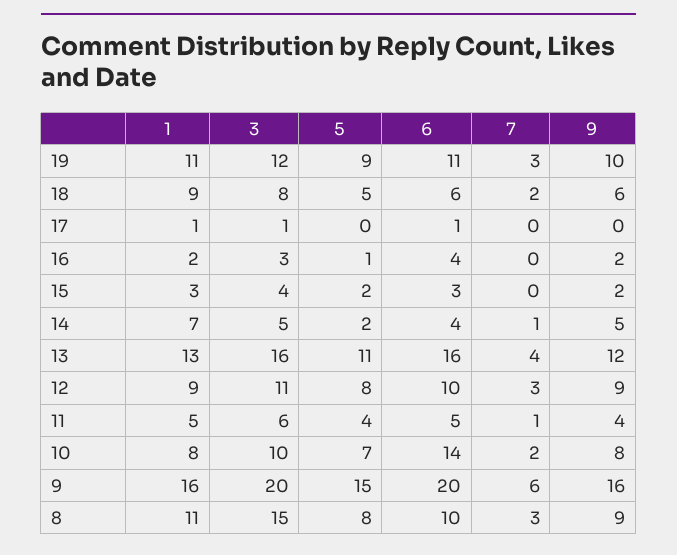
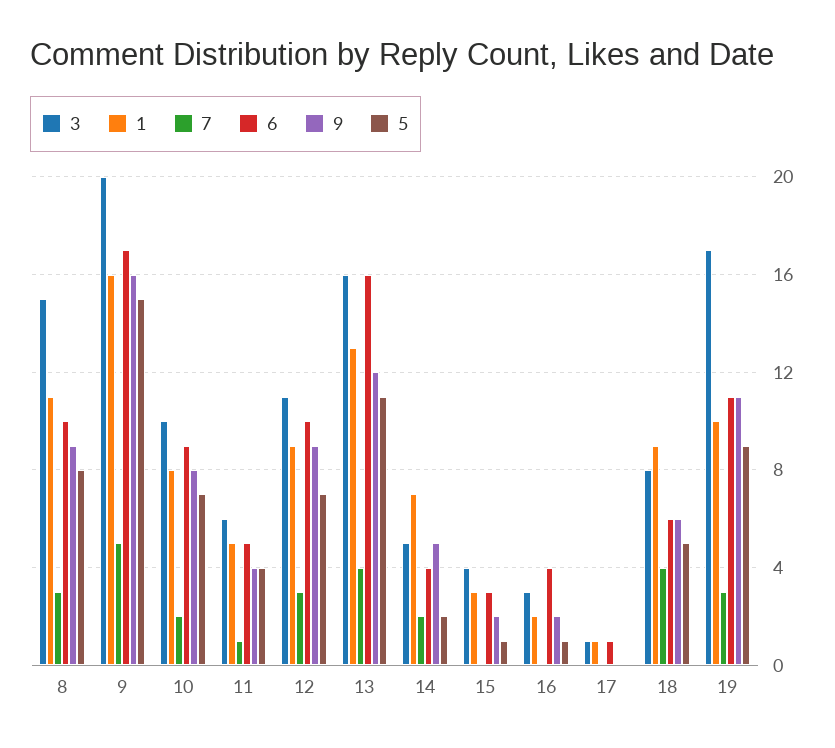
  {
    "1": {
-     "19": 11,
+     "19": 10,
      "18": 9,
      "17": 1,
      "16": 2,
      "15": 3,
      "14": 7,
      "13": 13,
      "12": 9,
      "11": 5,
      "10": 8,
      "9": 16,
      "8": 11
    },
    "3": {
-     "19": 12,
+     "19": 17,
      "18": 8,
      "17": 1,
      "16": 3,
      "15": 4,
      "14": 5,
      "13": 16,
      "12": 11,
      "11": 6,
      "10": 10,
      "9": 20,
      "8": 15
    },
    "5": {
      "19": 9,
      "18": 5,
      "17": 0,
      "16": 1,
-     "15": 2,
+     "15": 1,
      "14": 2,
      "13": 11,
-     "12": 8,
+     "12": 7,
      "11": 4,
      "10": 7,
      "9": 15,
      "8": 8
    },
    "6": {
      "19": 11,
      "18": 6,
      "17": 1,
      "16": 4,
      "15": 3,
      "14": 4,
      "13": 16,
      "12": 10,
      "11": 5,
-     "10": 14,
+     "10": 9,
-     "9": 20,
+     "9": 17,
      "8": 10
    },
    "7": {
      "19": 3,
-     "18": 2,
+     "18": 4,
      "17": 0,
      "16": 0,
      "15": 0,
-     "14": 1,
+     "14": 2,
      "13": 4,
      "12": 3,
      "11": 1,
      "10": 2,
-     "9": 6,
+     "9": 5,
      "8": 3
    },
    "9": {
-     "19": 10,
+     "19": 11,
      "18": 6,
      "17": 0,
      "16": 2,
      "15": 2,
      "14": 5,
      "13": 12,
      "12": 9,
      "11": 4,
      "10": 8,
      "9": 16,
      "8": 9
    }
  }

